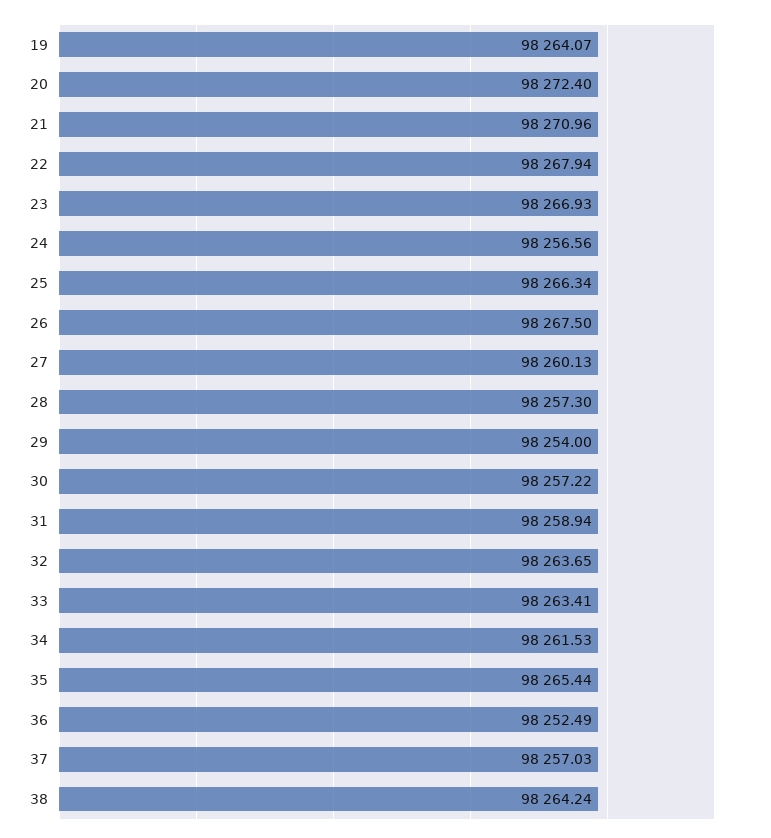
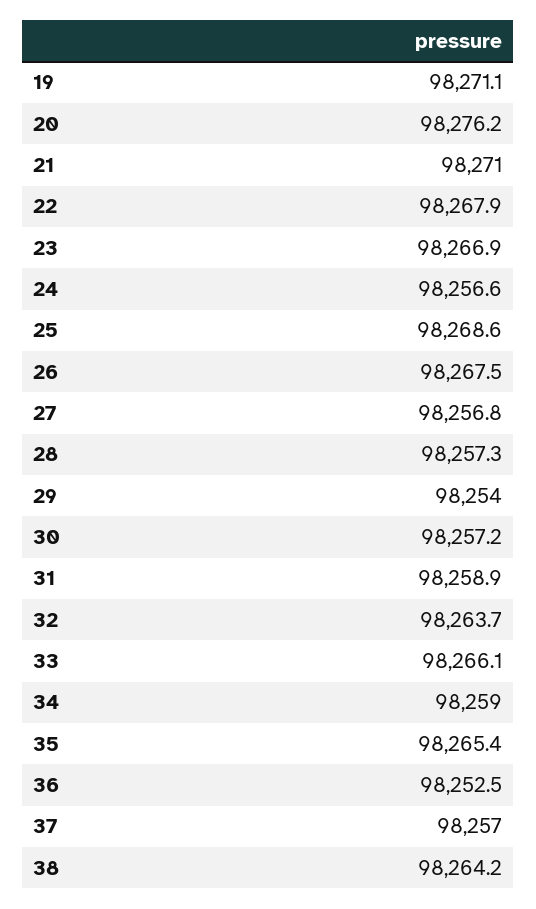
  {
-   "19": 98264.07,
+   "19": 98271.1,
-   "20": 98272.4,
+   "20": 98276.2,
    "21": 98270.96,
    "22": 98267.94,
    "23": 98266.93,
    "24": 98256.56,
-   "25": 98266.34,
+   "25": 98268.6,
    "26": 98267.5,
-   "27": 98260.13,
+   "27": 98256.8,
    "28": 98257.3,
    "29": 98254,
    "30": 98257.22,
    "31": 98258.94,
    "32": 98263.65,
-   "33": 98263.41,
+   "33": 98266.1,
-   "34": 98261.53,
+   "34": 98259,
    "35": 98265.44,
    "36": 98252.49,
    "37": 98257.03,
    "38": 98264.24
  }

